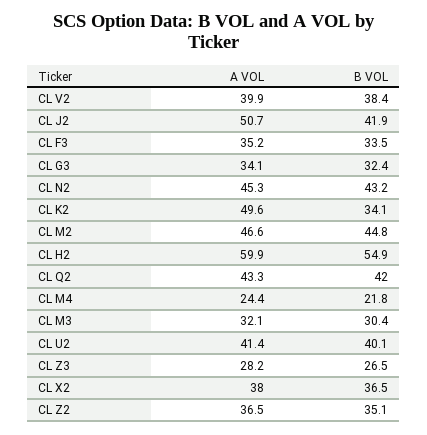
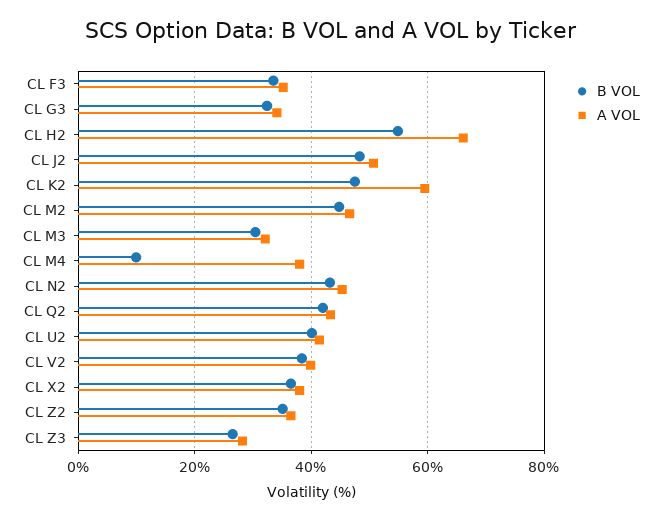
  {
    "A VOL": {
      "CL V2": 39.9,
      "CL J2": 50.7,
      "CL F3": 35.2,
      "CL G3": 34.1,
      "CL N2": 45.3,
-     "CL K2": 49.6,
+     "CL K2": 60,
      "CL M2": 46.6,
-     "CL H2": 59.9,
+     "CL H2": 66,
      "CL Q2": 43.3,
-     "CL M4": 24.4,
+     "CL M4": 38,
      "CL M3": 32.1,
      "CL U2": 41.4,
      "CL Z3": 28.2,
      "CL X2": 38,
      "CL Z2": 36.5
    },
    "B VOL": {
      "CL V2": 38.4,
-     "CL J2": 41.9,
+     "CL J2": 48,
      "CL F3": 33.5,
      "CL G3": 32.4,
      "CL N2": 43.2,
-     "CL K2": 34.1,
+     "CL K2": 48,
      "CL M2": 44.8,
      "CL H2": 54.9,
      "CL Q2": 42,
-     "CL M4": 21.8,
+     "CL M4": 10,
      "CL M3": 30.4,
      "CL U2": 40.1,
      "CL Z3": 26.5,
      "CL X2": 36.5,
      "CL Z2": 35.1
    }
  }

